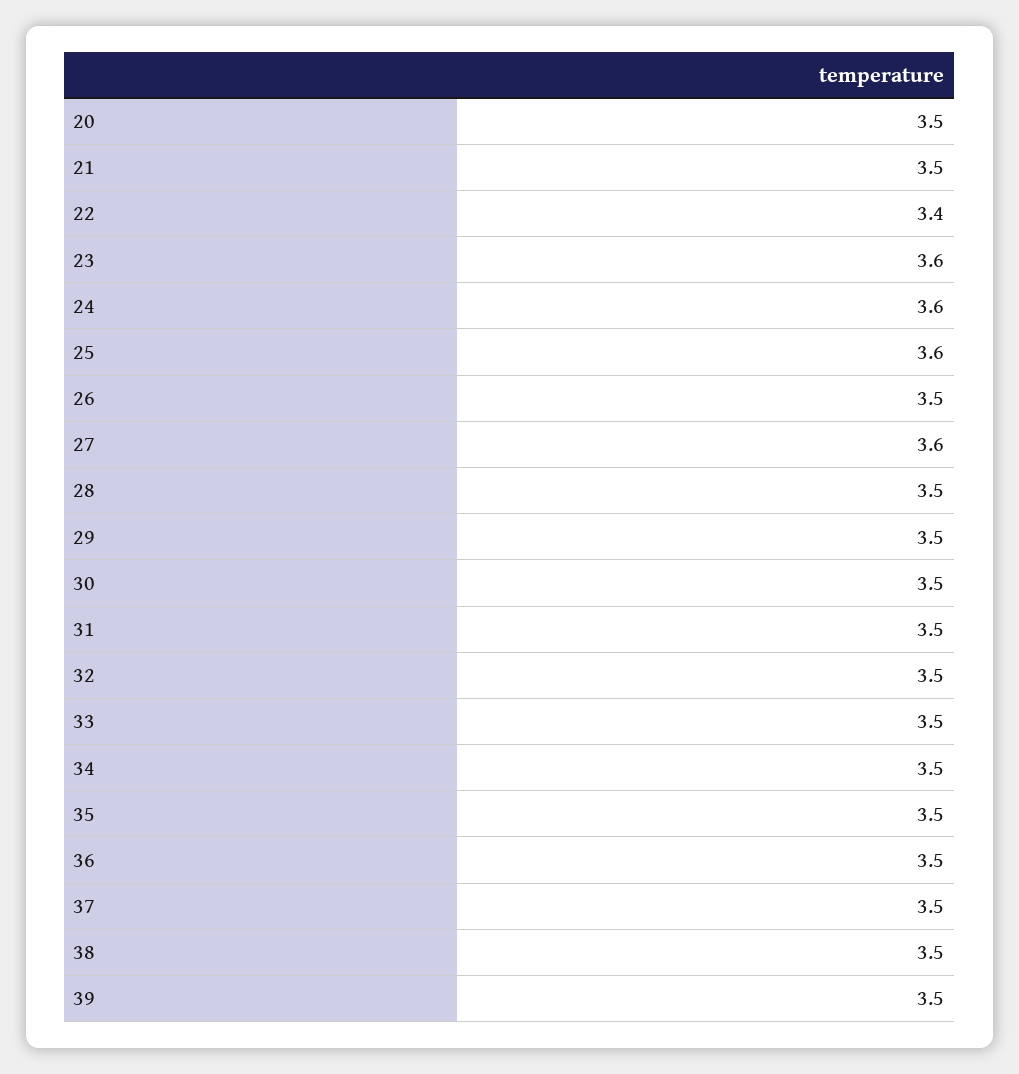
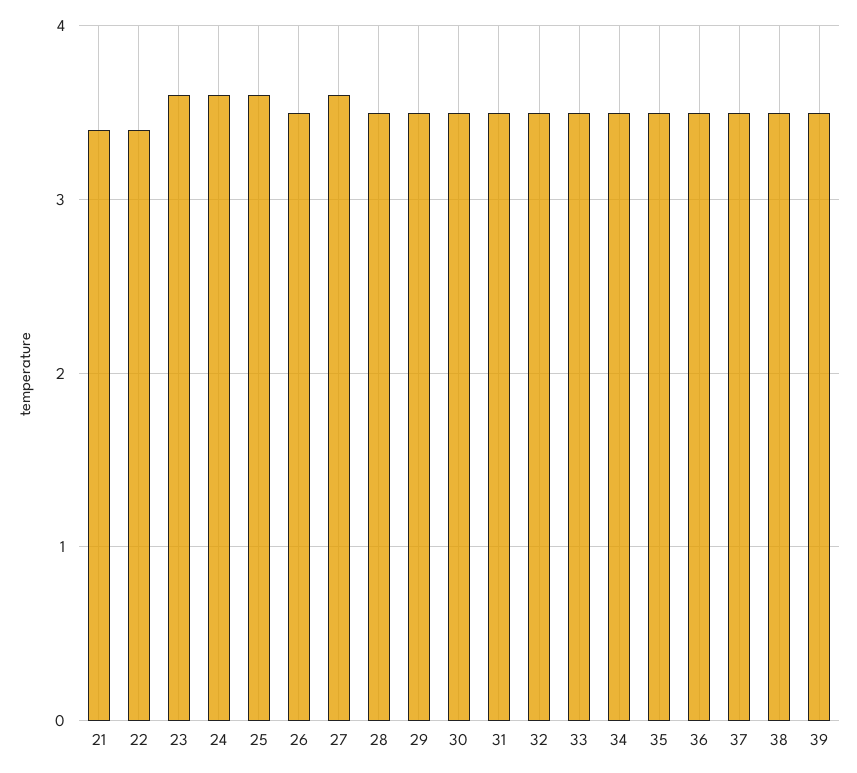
  {
-   "20": 3.5,
-   "21": 3.5,
+   "21": 3.4,
    "22": 3.4,
    "23": 3.6,
    "24": 3.6,
    "25": 3.6,
    "26": 3.5,
    "27": 3.6,
    "28": 3.5,
    "29": 3.5,
    "30": 3.5,
    "31": 3.5,
    "32": 3.5,
    "33": 3.5,
    "34": 3.5,
    "35": 3.5,
    "36": 3.5,
    "37": 3.5,
    "38": 3.5,
    "39": 3.5
  }

